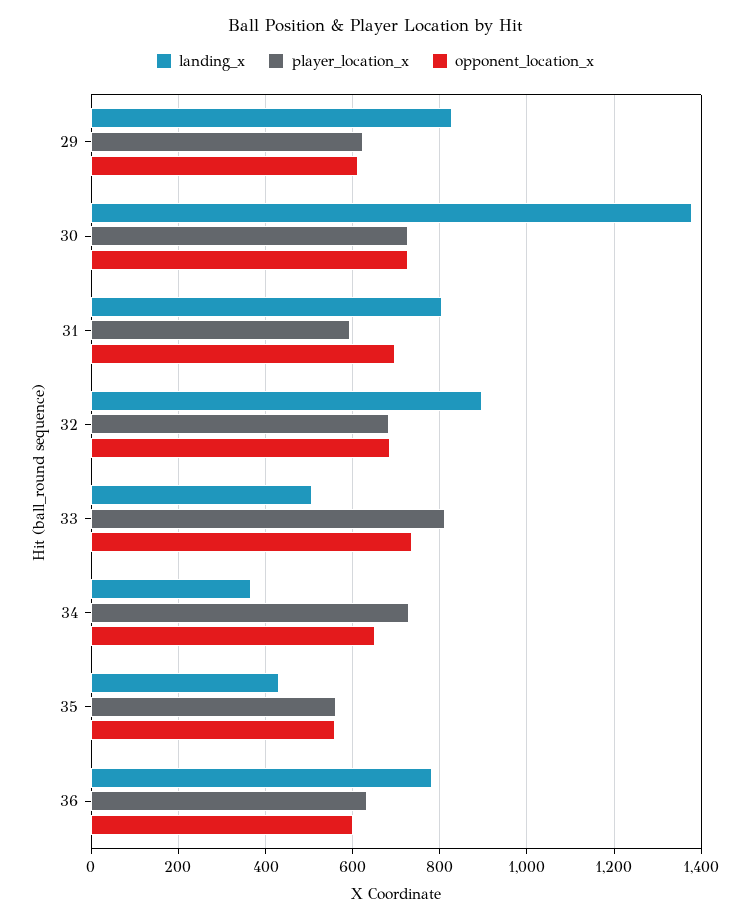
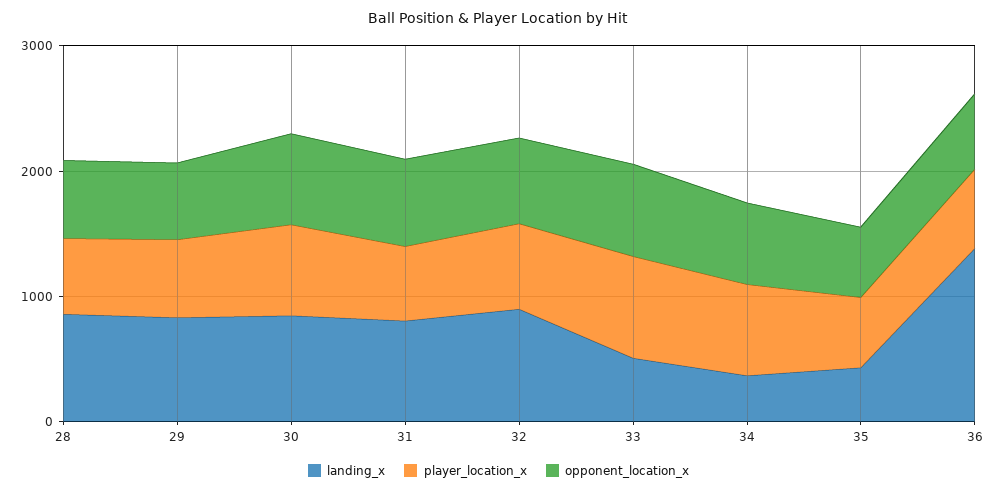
  {
    "landing_x": {
      "29": 820,
-     "30": 1380,
+     "30": 800,
      "31": 800,
      "32": 900,
      "33": 500,
      "34": 360,
      "35": 440,
-     "36": 780
+     "36": 1400,
+     "28": 800
    },
    "player_location_x": {
      "29": 620,
      "30": 720,
      "31": 600,
      "32": 680,
      "33": 820,
      "34": 720,
      "35": 560,
-     "36": 640
+     "36": 640,
+     "28": 600
    },
    "opponent_location_x": {
      "29": 620,
      "30": 720,
      "31": 700,
      "32": 680,
      "33": 740,
      "34": 660,
      "35": 560,
-     "36": 600
+     "36": 600,
+     "28": 600
    }
  }

